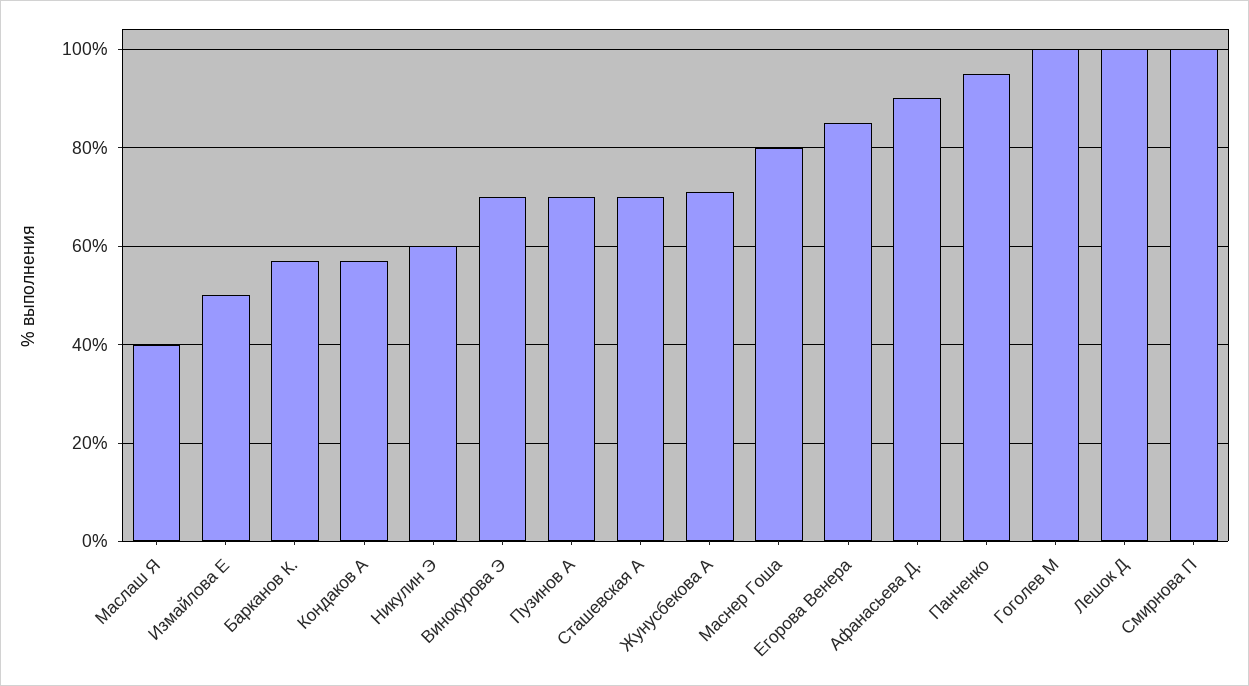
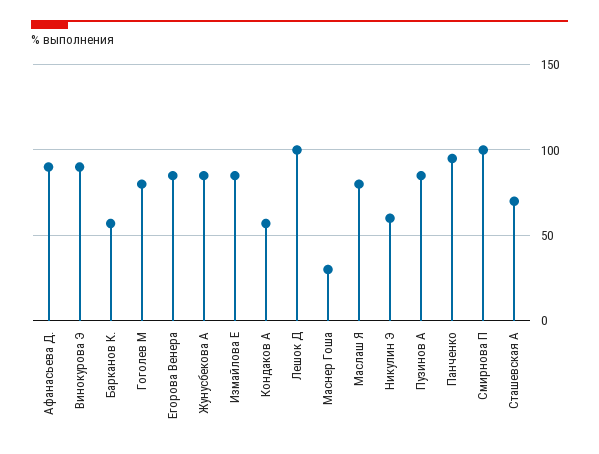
  {
-   "Маслаш Я": 40,
+   "Маслаш Я": 80,
-   "Измайлова Е": 50,
+   "Измайлова Е": 85,
    "Барканов К.": 55,
    "Кондаков А": 55,
    "Никулин Э": 60,
-   "Винокурова Э": 70,
+   "Винокурова Э": 90,
-   "Пузинов А": 70,
+   "Пузинов А": 85,
    "Сташевская А": 70,
-   "Жунусбекова А": 70,
+   "Жунусбекова А": 85,
-   "Маснер Гоша": 80,
+   "Маснер Гоша": 30,
    "Егорова Венера": 85,
    "Афанасьева Д.": 90,
    "Панченко": 95,
-   "Гоголев М": 100,
+   "Гоголев М": 80,
    "Лешок Д": 100,
    "Смирнова П": 100
  }

